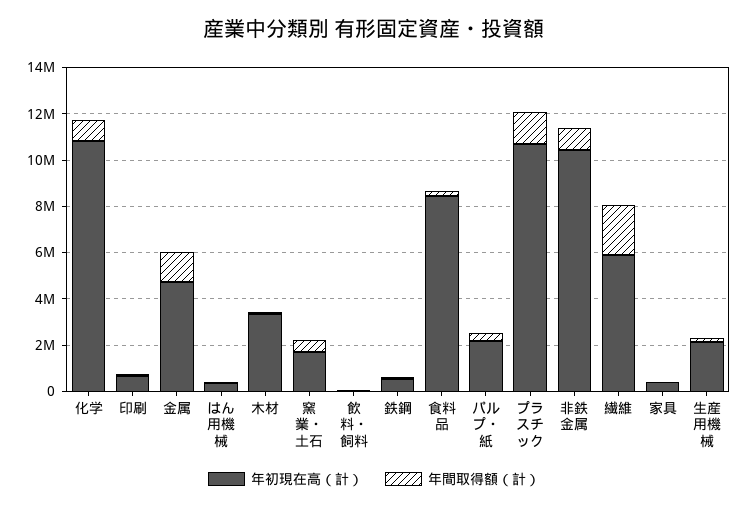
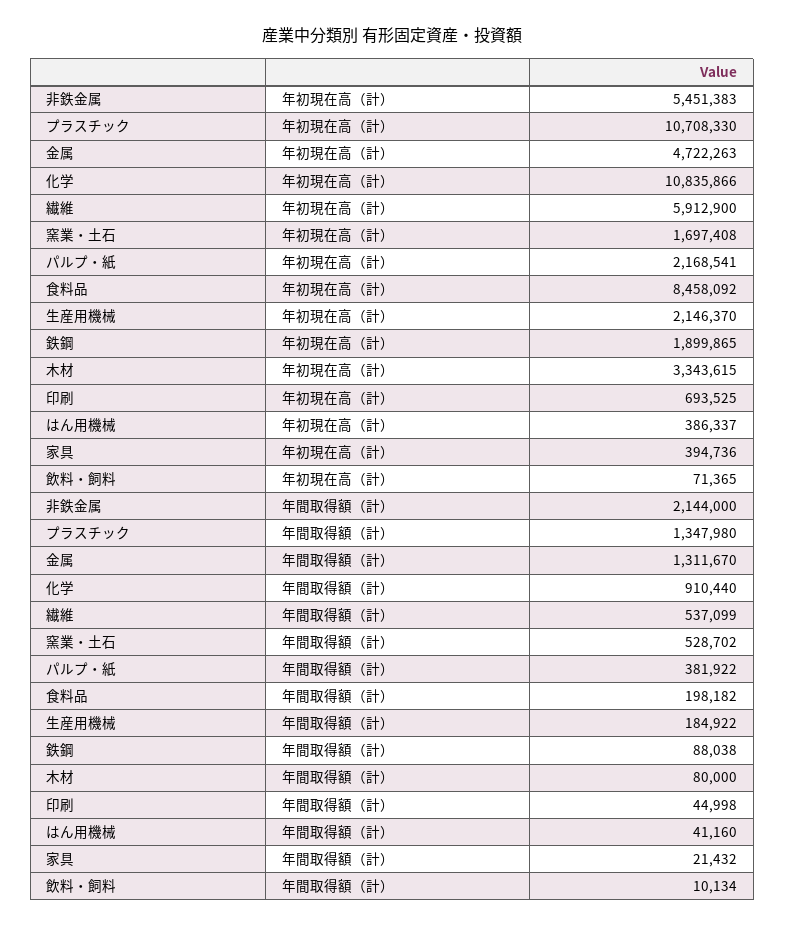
  {
    "年初現在高（計）": {
      "化学": 10835866,
      "印刷": 693525,
      "金属": 4722263,
      "はん用機械": 386337,
      "木材": 3343615,
      "窯業・土石": 1697408,
      "飲料・飼料": 71365,
-     "鉄鋼": 500000,
+     "鉄鋼": 1899865,
      "食料品": 8458092,
      "パルプ・紙": 2168541,
      "プラスチック": 10708330,
-     "非鉄金属": 10500000,
+     "非鉄金属": 5451383,
      "繊維": 5912900,
      "家具": 394736,
      "生産用機械": 2146370
    },
    "年間取得額（計）": {
      "化学": 910440,
      "印刷": 44998,
      "金属": 1311670,
      "はん用機械": 41160,
      "木材": 80000,
      "窯業・土石": 528702,
      "飲料・飼料": 10134,
      "鉄鋼": 88038,
      "食料品": 198182,
      "パルプ・紙": 381922,
      "プラスチック": 1347980,
-     "非鉄金属": 1000000,
+     "非鉄金属": 2144000,
-     "繊維": 2000000,
+     "繊維": 537099,
      "家具": 21432,
      "生産用機械": 184922
    }
  }

